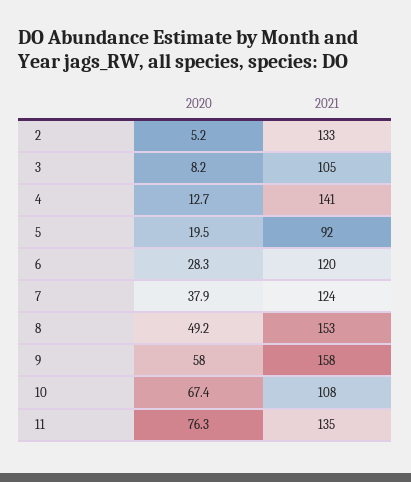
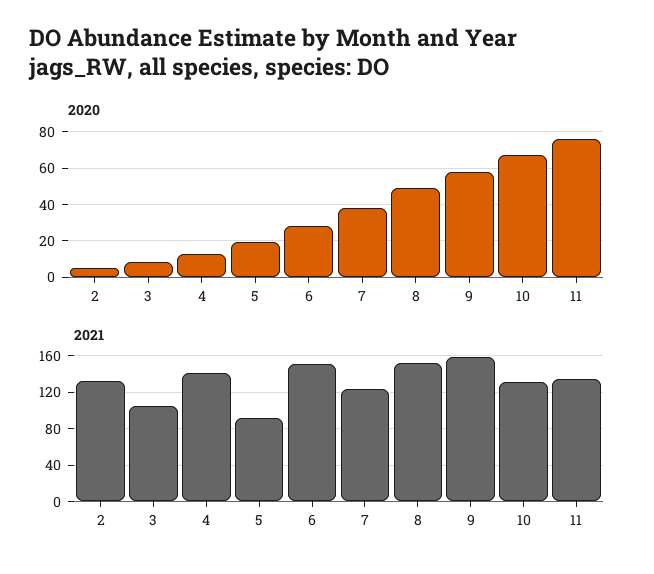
  {
    "2020": {
      "2": 5.2,
      "3": 8.2,
      "4": 12.7,
      "5": 19.5,
      "6": 28.3,
      "7": 37.9,
      "8": 49.2,
      "9": 58,
      "10": 67.4,
      "11": 76.3
    },
    "2021": {
      "2": 133,
      "3": 105,
      "4": 141,
      "5": 92,
-     "6": 120,
+     "6": 150,
      "7": 124,
      "8": 153,
      "9": 158,
-     "10": 108,
+     "10": 130,
      "11": 135
    }
  }

